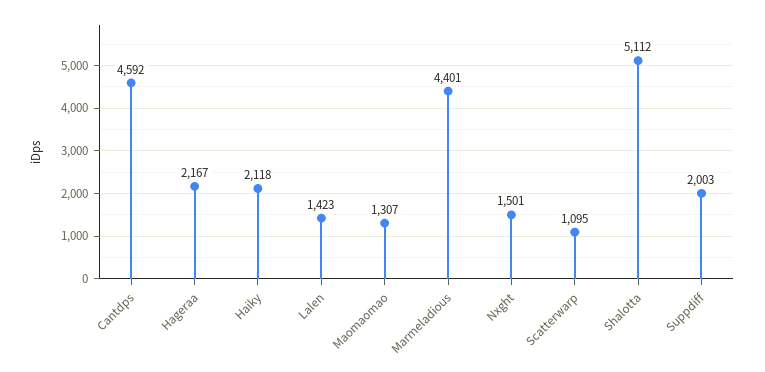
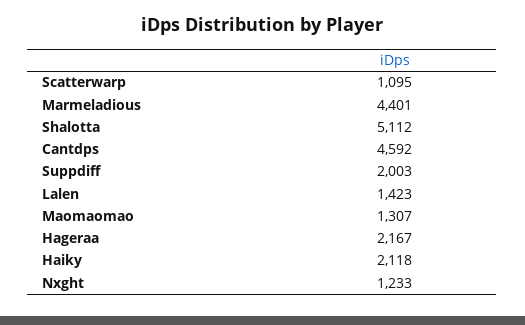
  {
    "Cantdps": 4592,
    "Hageraa": 2167,
    "Haiky": 2118,
    "Lalen": 1423,
    "Maomaomao": 1307,
    "Marmeladious": 4401,
-   "Nxght": 1501,
+   "Nxght": 1233,
    "Scatterwarp": 1095,
    "Shalotta": 5112,
    "Suppdiff": 2003
  }

